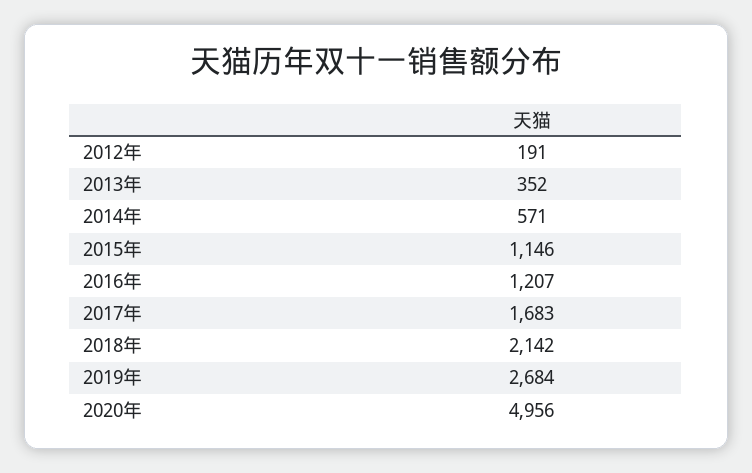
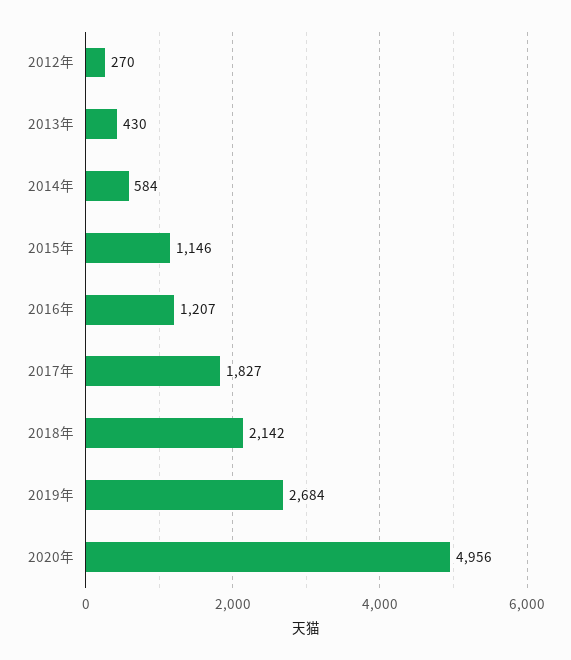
  {
-   "2012年": 191,
+   "2012年": 270,
-   "2013年": 352,
+   "2013年": 430,
-   "2014年": 571,
+   "2014年": 584,
    "2015年": 1146,
    "2016年": 1207,
-   "2017年": 1683,
+   "2017年": 1827,
    "2018年": 2142,
    "2019年": 2684,
    "2020年": 4956
  }

